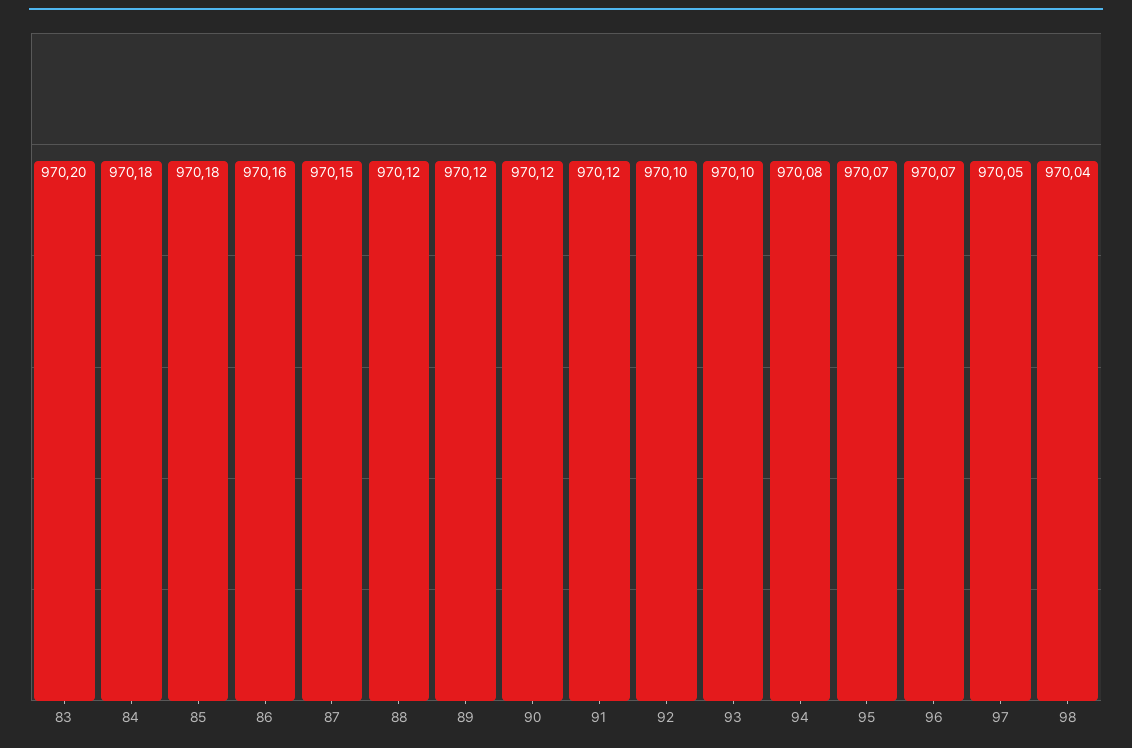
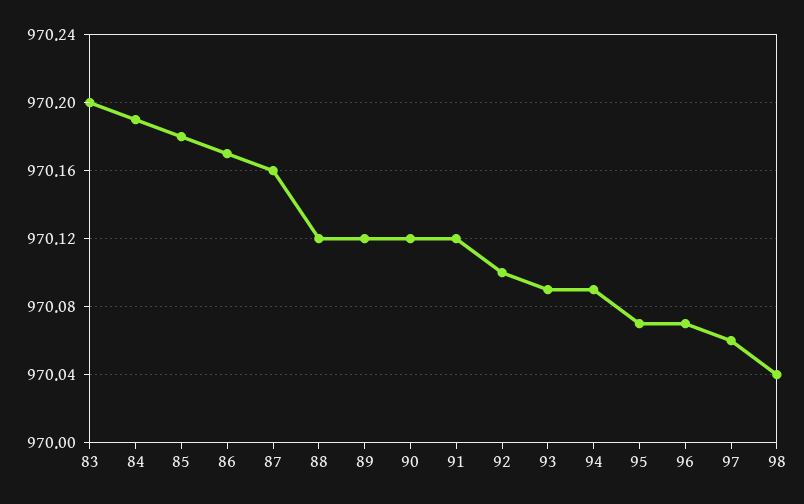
  {
    "83": 970.2,
-   "84": 970.18,
+   "84": 970.19,
    "85": 970.18,
-   "86": 970.16,
+   "86": 970.17,
-   "87": 970.15,
+   "87": 970.16,
    "88": 970.12,
    "89": 970.12,
    "90": 970.12,
    "91": 970.12,
    "92": 970.1,
-   "93": 970.1,
+   "93": 970.09,
-   "94": 970.08,
+   "94": 970.09,
    "95": 970.07,
    "96": 970.07,
-   "97": 970.05,
+   "97": 970.06,
    "98": 970.04
  }

